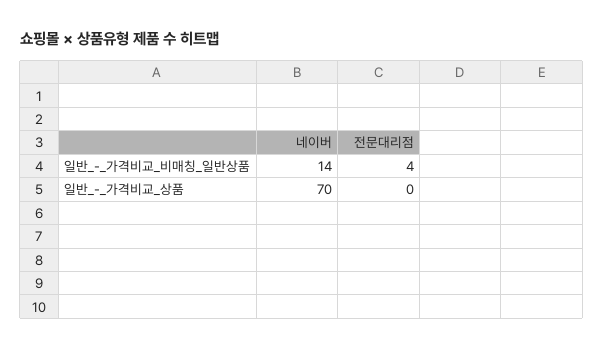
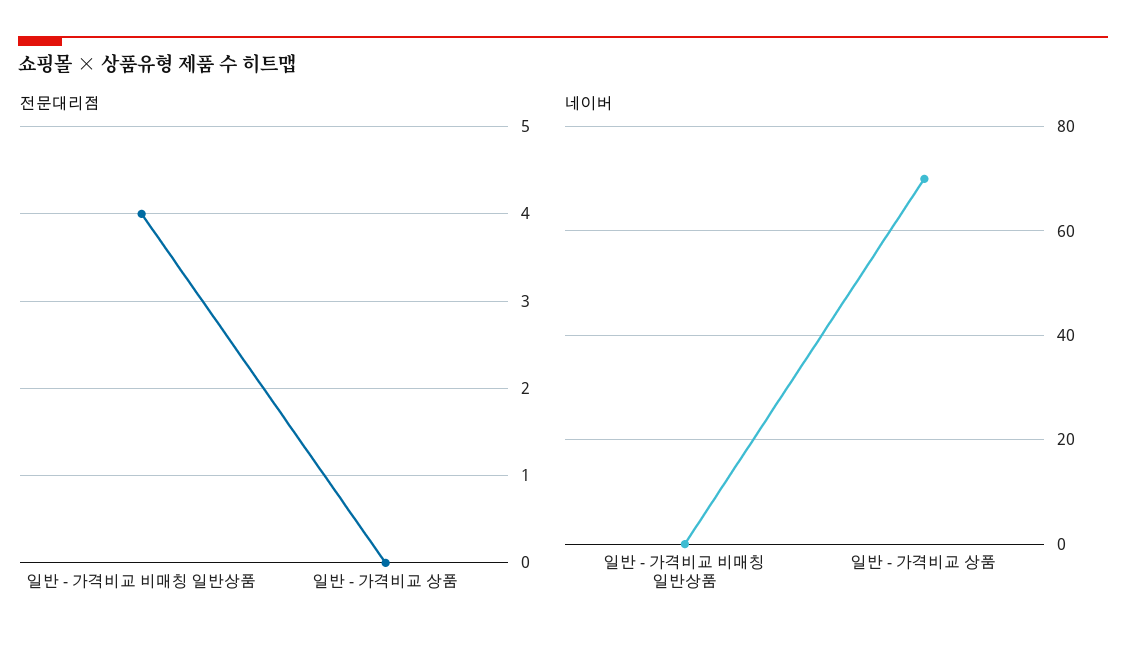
  {
    "네이버": {
-     "일반_-_가격비교_비매칭_일반상품": 14,
+     "일반_-_가격비교_비매칭_일반상품": 0,
      "일반_-_가격비교_상품": 70
    },
    "전문대리점": {
      "일반_-_가격비교_비매칭_일반상품": 4,
      "일반_-_가격비교_상품": 0
    }
  }

